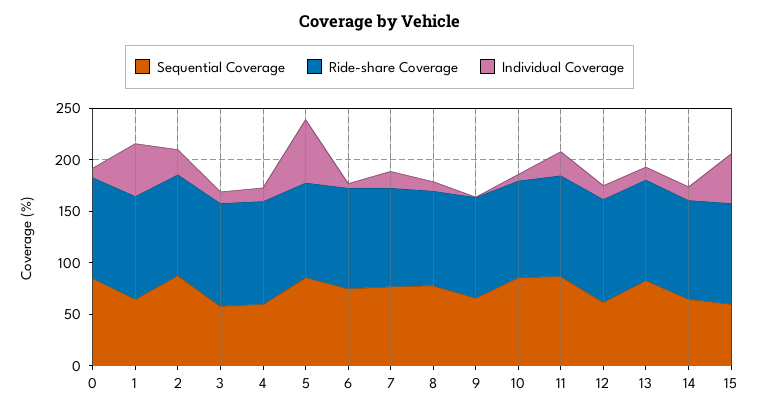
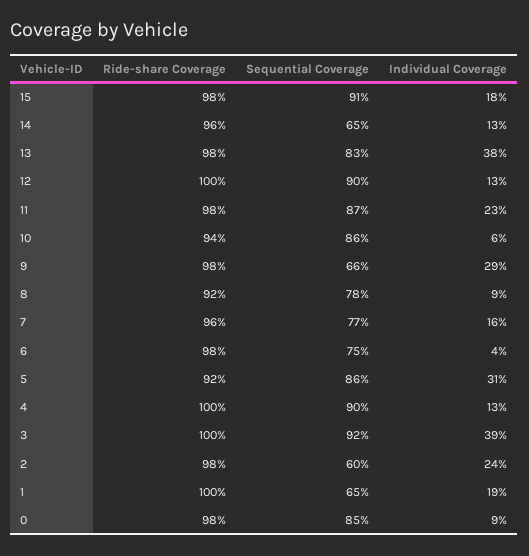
  {
    "Sequential Coverage": {
      "0": 85,
      "1": 65,
-     "2": 90,
+     "2": 60,
-     "3": 60,
+     "3": 92,
-     "4": 60,
+     "4": 90,
      "5": 86,
      "6": 75,
      "7": 77,
      "8": 78,
      "9": 66,
      "10": 86,
      "11": 87,
-     "12": 60,
+     "12": 90,
      "13": 83,
      "14": 65,
-     "15": 60
+     "15": 91
    },
    "Ride-share Coverage": {
      "0": 98,
      "1": 100,
      "2": 98,
      "3": 100,
      "4": 100,
      "5": 92,
      "6": 98,
      "7": 96,
      "8": 92,
      "9": 98,
      "10": 94,
      "11": 98,
      "12": 100,
      "13": 98,
      "14": 96,
      "15": 98
    },
    "Individual Coverage": {
      "0": 9,
-     "1": 50,
+     "1": 19,
      "2": 24,
-     "3": 10,
+     "3": 39,
      "4": 13,
-     "5": 60,
+     "5": 31,
      "6": 4,
      "7": 16,
      "8": 9,
-     "9": 0,
+     "9": 29,
      "10": 6,
      "11": 23,
      "12": 13,
-     "13": 10,
+     "13": 38,
      "14": 13,
-     "15": 50
+     "15": 18
    }
  }

